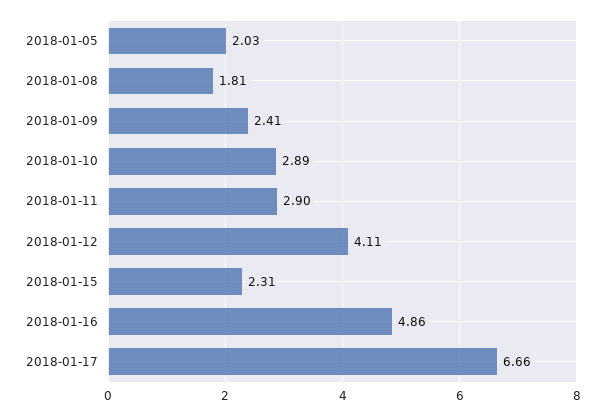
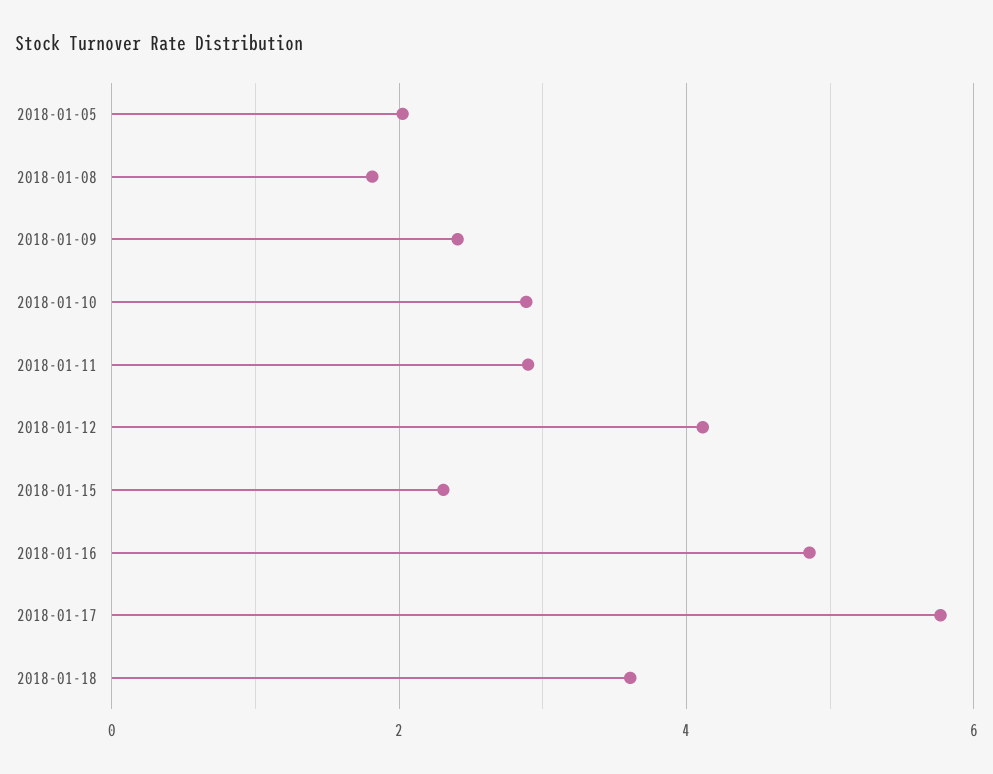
  {
    "2018-01-05": 2.03,
    "2018-01-08": 1.81,
    "2018-01-09": 2.41,
    "2018-01-10": 2.89,
    "2018-01-11": 2.9,
    "2018-01-12": 4.11,
    "2018-01-15": 2.31,
    "2018-01-16": 4.86,
-   "2018-01-17": 6.66
+   "2018-01-17": 5.8,
+   "2018-01-18": 3.6
  }

